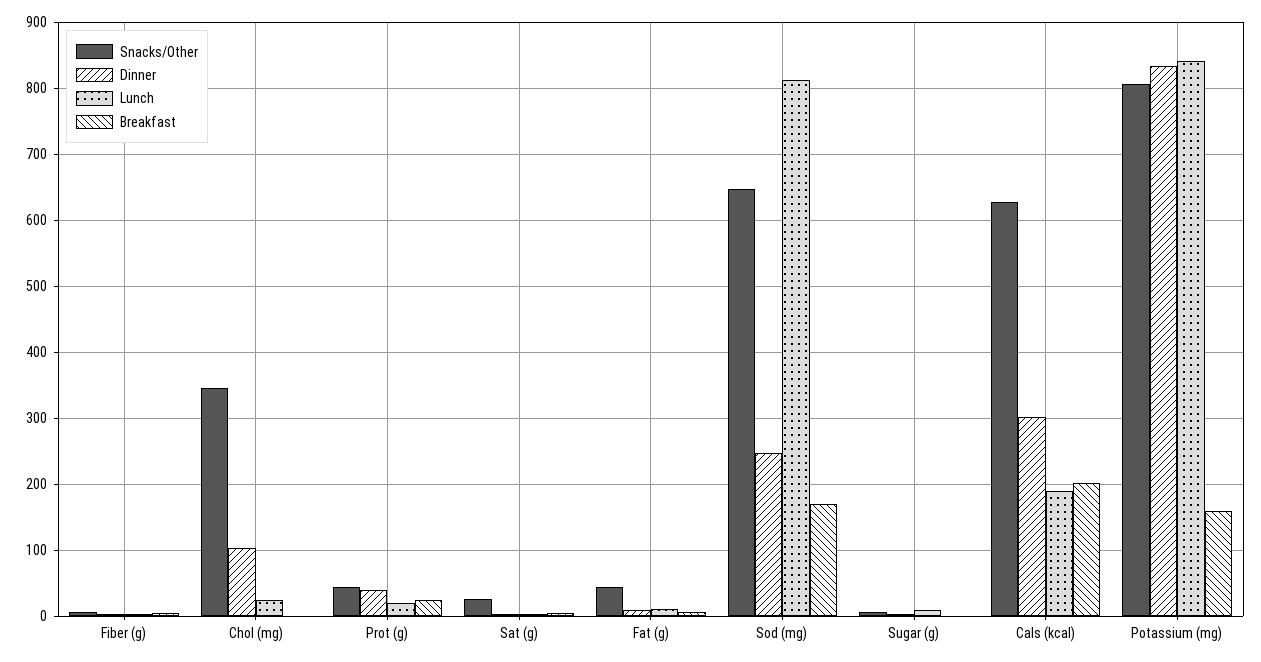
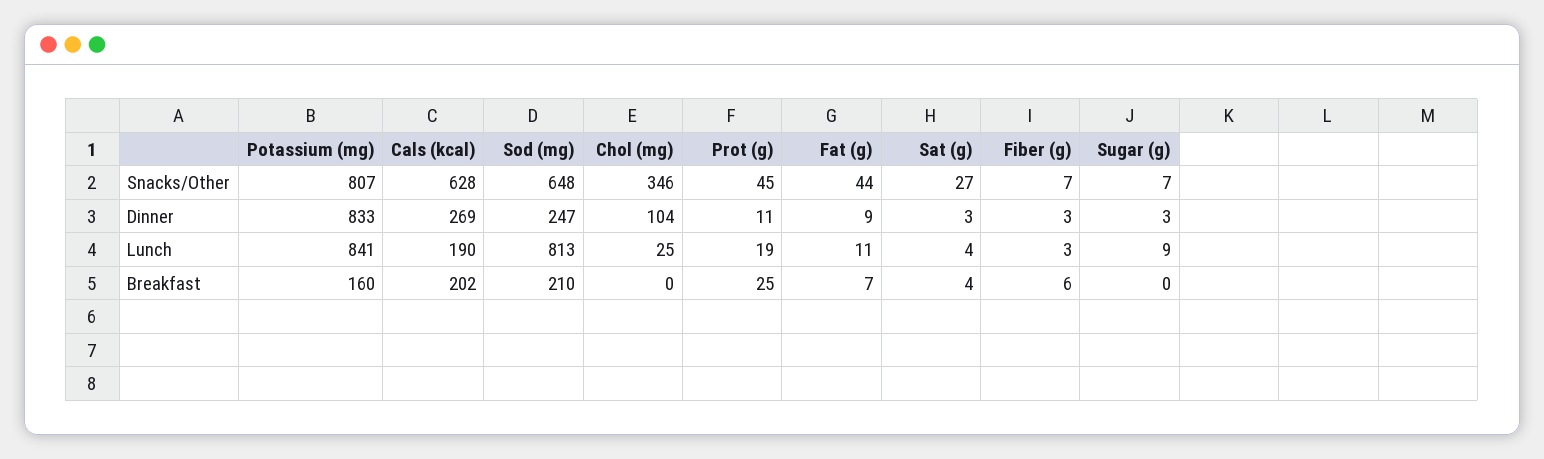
  {
    "Snacks/Other": {
      "Fiber (g)": 7,
      "Chol (mg)": 346,
      "Prot (g)": 45,
      "Sat (g)": 27,
      "Fat (g)": 44,
      "Sod (mg)": 648,
      "Sugar (g)": 7,
      "Cals (kcal)": 628,
      "Potassium (mg)": 807
    },
    "Dinner": {
      "Fiber (g)": 3,
      "Chol (mg)": 104,
-     "Prot (g)": 40,
+     "Prot (g)": 11,
      "Sat (g)": 3,
      "Fat (g)": 9,
      "Sod (mg)": 247,
      "Sugar (g)": 3,
-     "Cals (kcal)": 300,
+     "Cals (kcal)": 269,
      "Potassium (mg)": 833
    },
    "Lunch": {
      "Fiber (g)": 3,
      "Chol (mg)": 25,
      "Prot (g)": 19,
      "Sat (g)": 4,
      "Fat (g)": 11,
      "Sod (mg)": 813,
      "Sugar (g)": 9,
      "Cals (kcal)": 190,
      "Potassium (mg)": 841
    },
    "Breakfast": {
      "Fiber (g)": 6,
      "Chol (mg)": 0,
      "Prot (g)": 25,
      "Sat (g)": 4,
      "Fat (g)": 7,
-     "Sod (mg)": 170,
+     "Sod (mg)": 210,
      "Sugar (g)": 0,
      "Cals (kcal)": 202,
      "Potassium (mg)": 160
    }
  }

